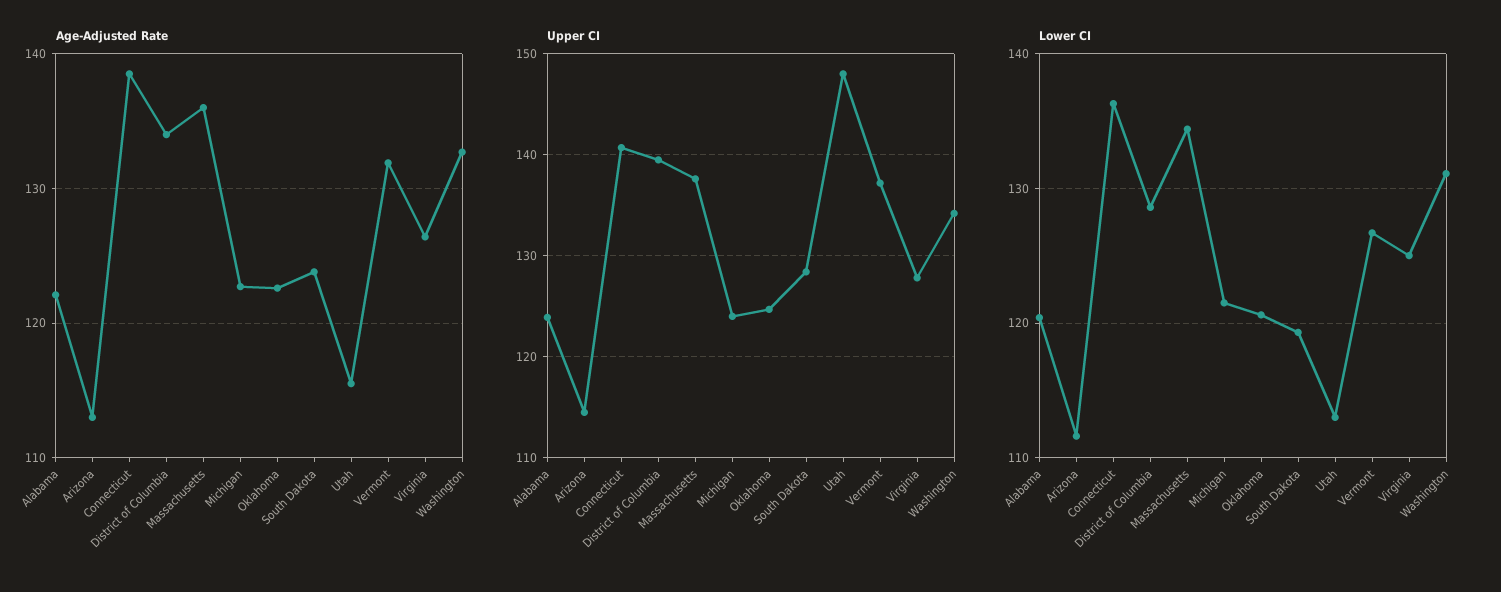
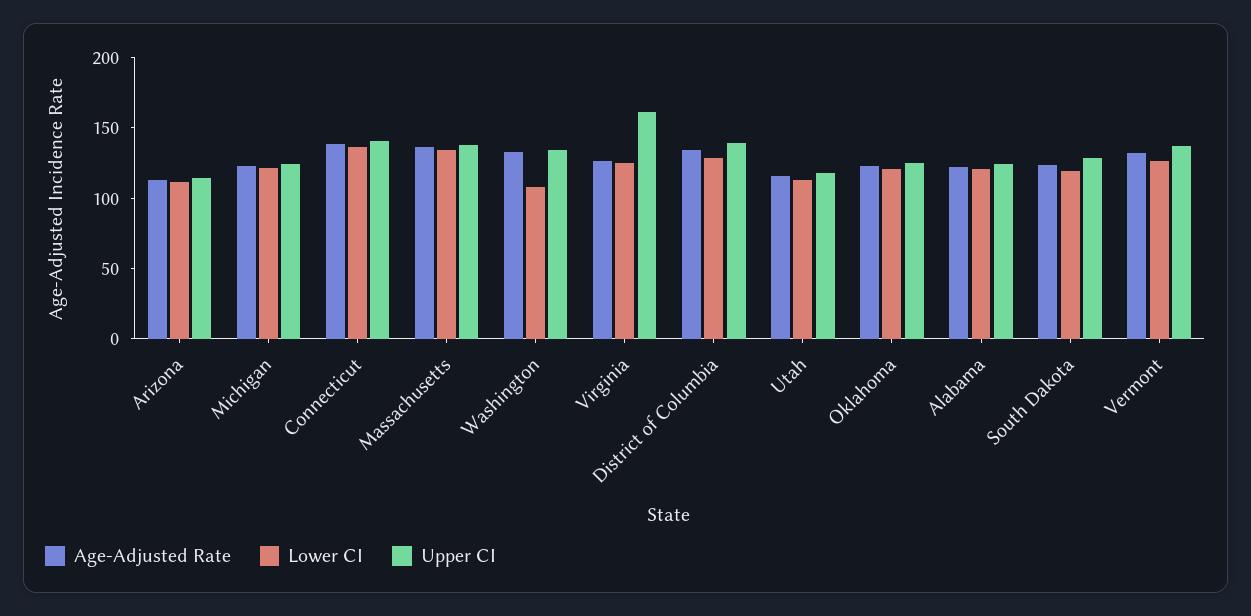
  {
    "Age-Adjusted Rate": {
      "Alabama": 122,
      "Arizona": 113,
      "Connecticut": 139,
      "District of Columbia": 134,
      "Massachusetts": 136,
      "Michigan": 123,
      "Oklahoma": 123,
      "South Dakota": 124,
      "Utah": 116,
      "Vermont": 132,
      "Virginia": 126,
      "Washington": 133
    },
    "Upper CI": {
      "Alabama": 124,
      "Arizona": 115,
      "Connecticut": 141,
      "District of Columbia": 140,
      "Massachusetts": 138,
      "Michigan": 124,
      "Oklahoma": 125,
      "South Dakota": 128,
-     "Utah": 148,
+     "Utah": 120,
      "Vermont": 137,
-     "Virginia": 128,
+     "Virginia": 160,
      "Washington": 134
    },
    "Lower CI": {
      "Alabama": 120,
      "Arizona": 112,
      "Connecticut": 136,
      "District of Columbia": 129,
      "Massachusetts": 134,
      "Michigan": 122,
      "Oklahoma": 121,
      "South Dakota": 119,
      "Utah": 113,
      "Vermont": 127,
      "Virginia": 125,
-     "Washington": 131
+     "Washington": 110
    }
  }

